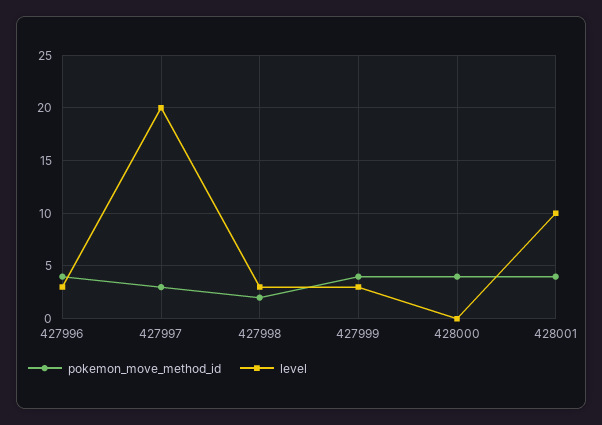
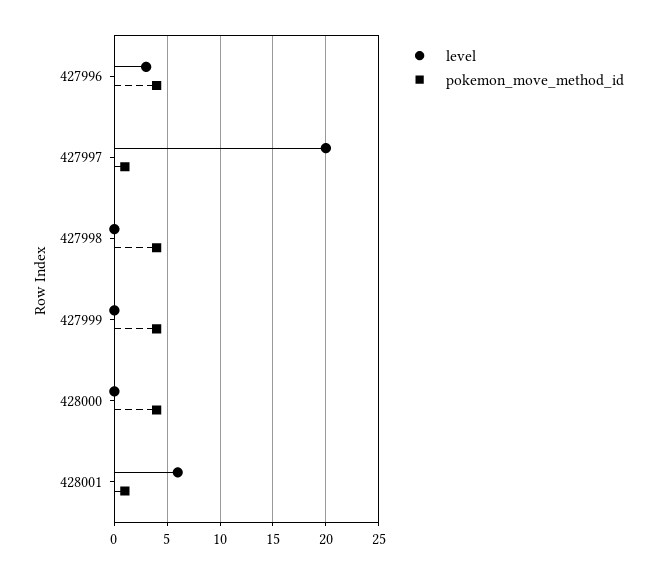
  {
    "pokemon_move_method_id": {
      "427996": 4,
-     "427997": 3,
+     "427997": 1,
-     "427998": 2,
+     "427998": 4,
      "427999": 4,
      "428000": 4,
-     "428001": 4
+     "428001": 1
    },
    "level": {
      "427996": 3,
      "427997": 20,
-     "427998": 3,
+     "427998": 0,
-     "427999": 3,
+     "427999": 0,
      "428000": 0,
-     "428001": 10
+     "428001": 6
    }
  }

